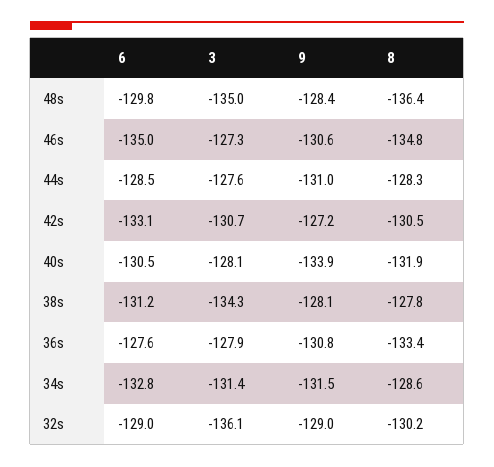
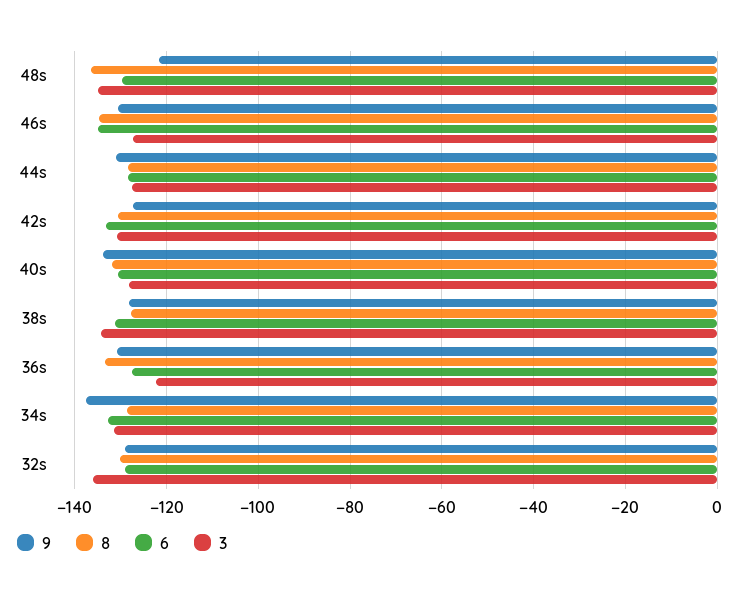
  {
    "6": {
      "48s": -129.8,
      "46s": -135,
      "44s": -128.5,
      "42s": -133.1,
      "40s": -130.5,
      "38s": -131.2,
      "36s": -127.6,
      "34s": -132.8,
      "32s": -129
    },
    "3": {
      "48s": -135,
      "46s": -127.3,
      "44s": -127.6,
      "42s": -130.7,
      "40s": -128.1,
      "38s": -134.3,
-     "36s": -127.9,
+     "36s": -122,
      "34s": -131.4,
      "32s": -136.1
    },
    "9": {
-     "48s": -128.4,
+     "48s": -122,
      "46s": -130.6,
      "44s": -131,
      "42s": -127.2,
      "40s": -133.9,
      "38s": -128.1,
      "36s": -130.8,
-     "34s": -131.5,
+     "34s": -138,
      "32s": -129
    },
    "8": {
      "48s": -136.4,
      "46s": -134.8,
      "44s": -128.3,
      "42s": -130.5,
      "40s": -131.9,
      "38s": -127.8,
      "36s": -133.4,
      "34s": -128.6,
      "32s": -130.2
    }
  }

